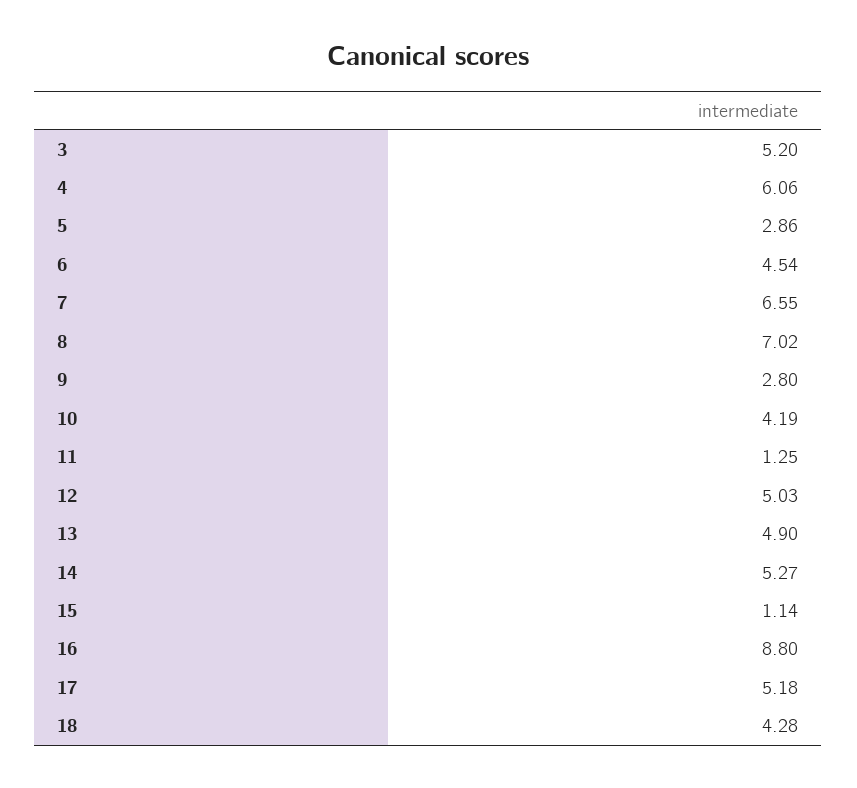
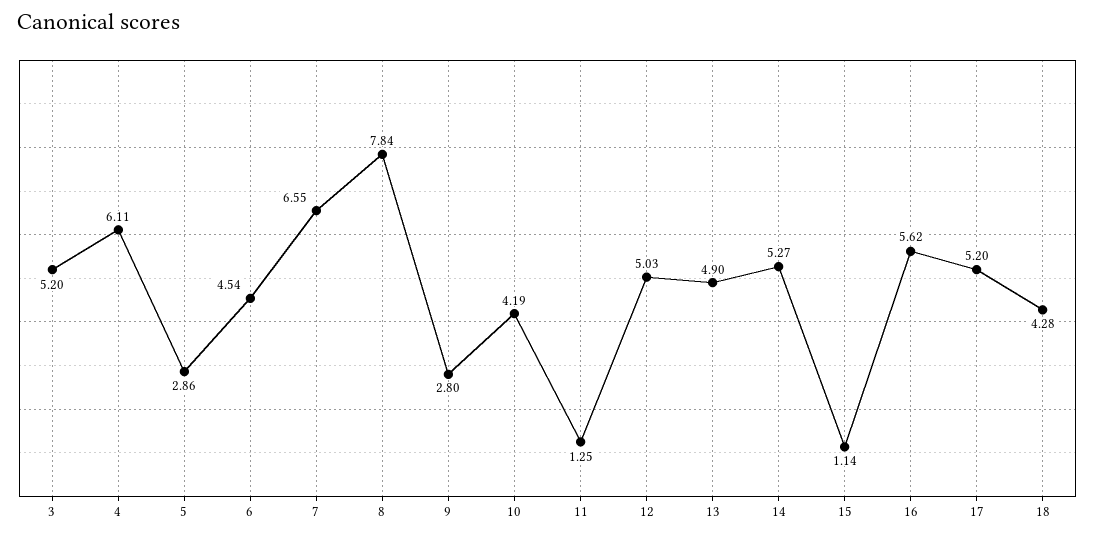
  {
    "3": 5.2,
-   "4": 6.06,
+   "4": 6.11,
    "5": 2.86,
    "6": 4.54,
    "7": 6.55,
-   "8": 7.02,
+   "8": 7.84,
    "9": 2.8,
    "10": 4.19,
    "11": 1.25,
    "12": 5.03,
    "13": 4.9,
    "14": 5.27,
    "15": 1.14,
-   "16": 8.8,
+   "16": 5.62,
-   "17": 5.18,
+   "17": 5.2,
    "18": 4.28
  }

